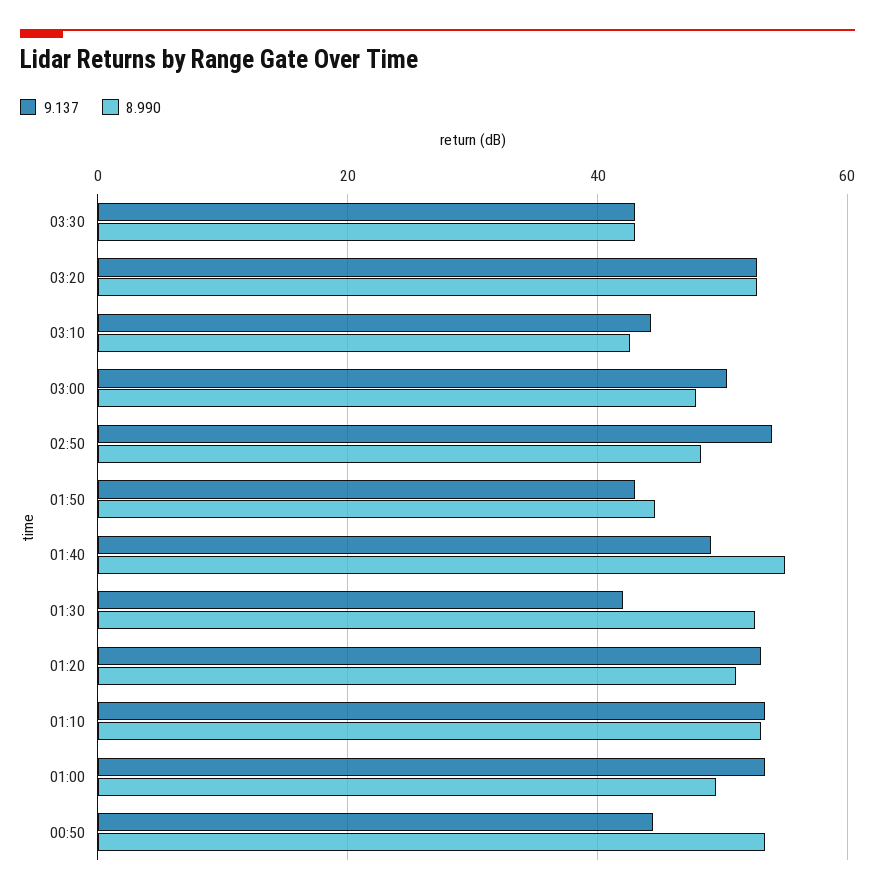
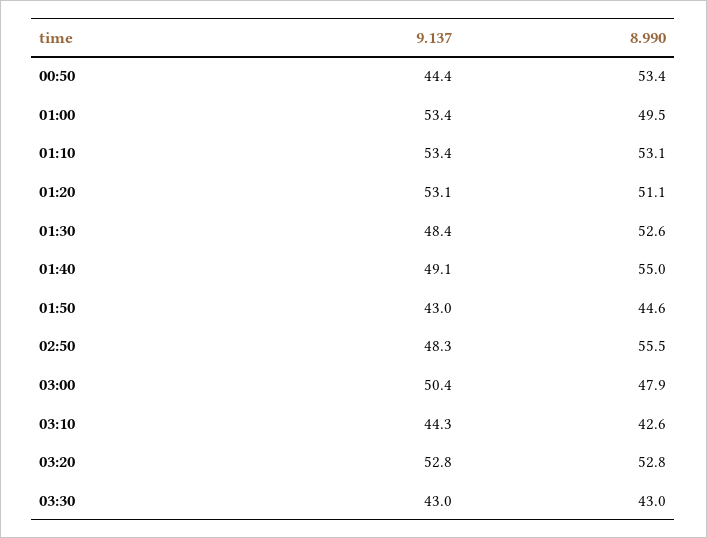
  {
    "9.137": {
      "03:30": 43,
      "03:20": 52.8,
      "03:10": 44.3,
      "03:00": 50.4,
-     "02:50": 54,
+     "02:50": 48.3,
      "01:50": 43,
      "01:40": 49.1,
-     "01:30": 42,
+     "01:30": 48.4,
      "01:20": 53.1,
      "01:10": 53.4,
      "01:00": 53.4,
      "00:50": 44.4
    },
    "8.990": {
      "03:30": 43,
      "03:20": 52.8,
      "03:10": 42.6,
      "03:00": 47.9,
-     "02:50": 48,
+     "02:50": 55.5,
      "01:50": 44.6,
      "01:40": 55,
      "01:30": 52.6,
      "01:20": 51.1,
      "01:10": 53.1,
      "01:00": 49.5,
      "00:50": 53.4
    }
  }

